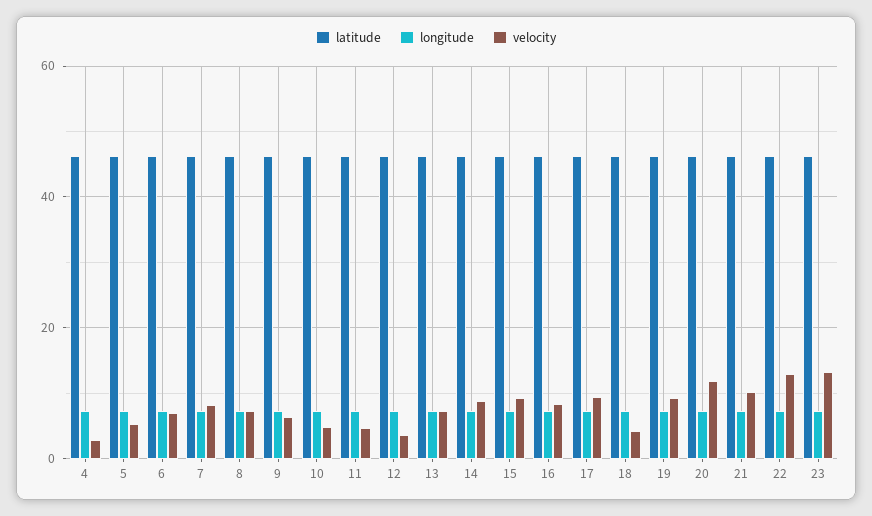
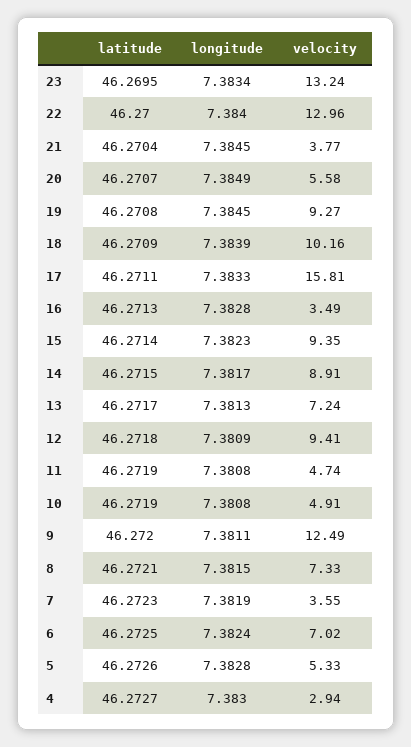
  {
    "latitude": {
      "4": 46.2727,
      "5": 46.2726,
      "6": 46.2725,
      "7": 46.2723,
      "8": 46.2721,
      "9": 46.272,
      "10": 46.2719,
      "11": 46.2719,
      "12": 46.2718,
      "13": 46.2717,
      "14": 46.2715,
      "15": 46.2714,
      "16": 46.2713,
      "17": 46.2711,
      "18": 46.2709,
      "19": 46.2708,
      "20": 46.2707,
      "21": 46.2704,
      "22": 46.27,
      "23": 46.2695
    },
    "longitude": {
      "4": 7.383,
      "5": 7.3828,
      "6": 7.3824,
      "7": 7.3819,
      "8": 7.3815,
      "9": 7.3811,
      "10": 7.3808,
      "11": 7.3808,
      "12": 7.3809,
      "13": 7.3813,
      "14": 7.3817,
      "15": 7.3823,
      "16": 7.3828,
      "17": 7.3833,
      "18": 7.3839,
      "19": 7.3845,
      "20": 7.3849,
      "21": 7.3845,
      "22": 7.384,
      "23": 7.3834
    },
    "velocity": {
      "4": 2.94,
      "5": 5.33,
      "6": 7.02,
-     "7": 8,
+     "7": 3.55,
      "8": 7.33,
-     "9": 6,
+     "9": 12.49,
      "10": 4.91,
      "11": 4.74,
-     "12": 4,
+     "12": 9.41,
      "13": 7.24,
      "14": 8.91,
      "15": 9.35,
-     "16": 8,
+     "16": 3.49,
-     "17": 10,
+     "17": 15.81,
-     "18": 4,
+     "18": 10.16,
      "19": 9.27,
-     "20": 12,
+     "20": 5.58,
-     "21": 10,
+     "21": 3.77,
      "22": 12.96,
      "23": 13.24
    }
  }

